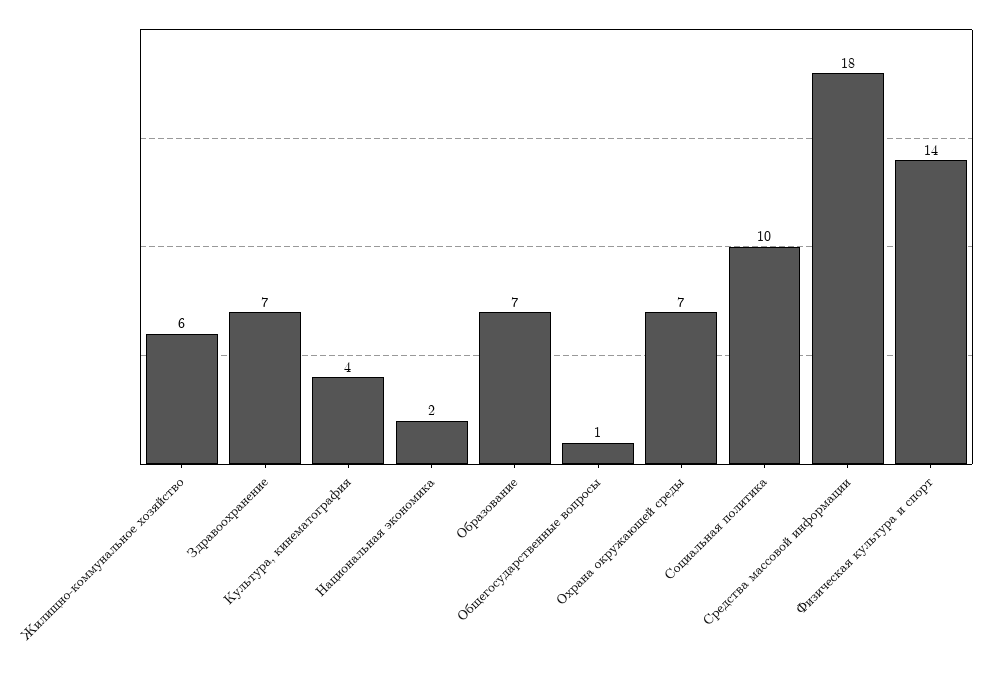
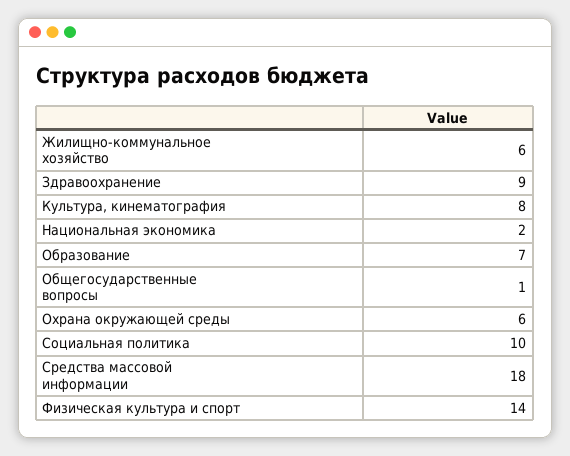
  {
    "Жилищно-коммунальное хозяйство": 6,
-   "Здравоохранение": 7,
+   "Здравоохранение": 9,
-   "Культура, кинематография": 4,
+   "Культура, кинематография": 8,
    "Национальная экономика": 2,
    "Образование": 7,
    "Общегосударственные вопросы": 1,
-   "Охрана окружающей среды": 7,
+   "Охрана окружающей среды": 6,
    "Социальная политика": 10,
    "Средства массовой информации": 18,
    "Физическая культура и спорт": 14
  }

